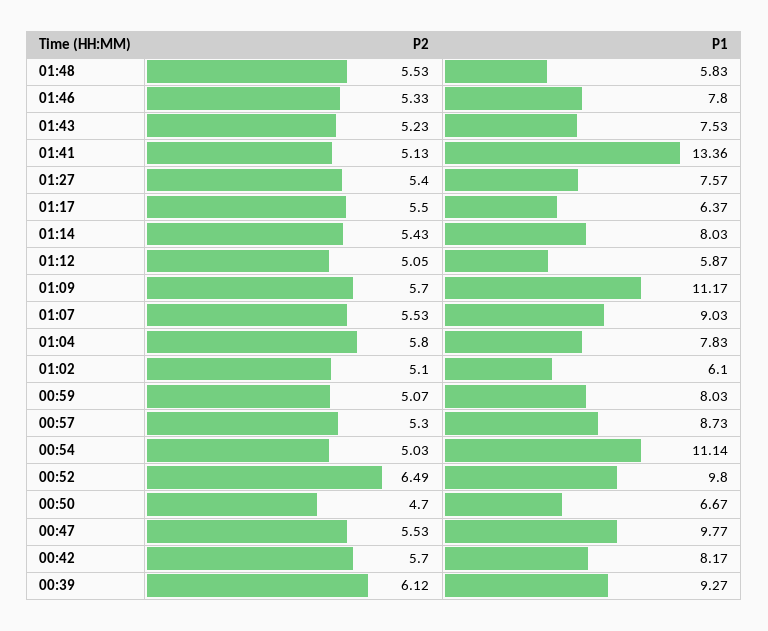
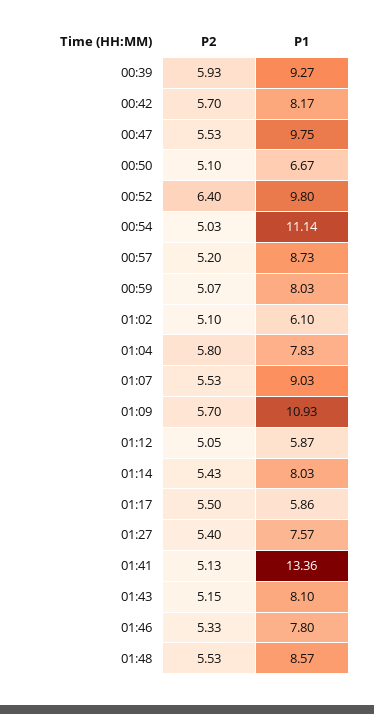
  {
    "P2": {
      "01:48": 5.53,
      "01:46": 5.33,
-     "01:43": 5.23,
+     "01:43": 5.15,
      "01:41": 5.13,
      "01:27": 5.4,
      "01:17": 5.5,
      "01:14": 5.43,
      "01:12": 5.05,
      "01:09": 5.7,
      "01:07": 5.53,
      "01:04": 5.8,
      "01:02": 5.1,
      "00:59": 5.07,
-     "00:57": 5.3,
+     "00:57": 5.2,
      "00:54": 5.03,
-     "00:52": 6.49,
+     "00:52": 6.4,
-     "00:50": 4.7,
+     "00:50": 5.1,
      "00:47": 5.53,
      "00:42": 5.7,
-     "00:39": 6.12
+     "00:39": 5.93
    },
    "P1": {
-     "01:48": 5.83,
+     "01:48": 8.57,
      "01:46": 7.8,
-     "01:43": 7.53,
+     "01:43": 8.1,
      "01:41": 13.36,
      "01:27": 7.57,
-     "01:17": 6.37,
+     "01:17": 5.86,
      "01:14": 8.03,
      "01:12": 5.87,
-     "01:09": 11.17,
+     "01:09": 10.93,
      "01:07": 9.03,
      "01:04": 7.83,
      "01:02": 6.1,
      "00:59": 8.03,
      "00:57": 8.73,
      "00:54": 11.14,
      "00:52": 9.8,
      "00:50": 6.67,
-     "00:47": 9.77,
+     "00:47": 9.75,
      "00:42": 8.17,
      "00:39": 9.27
    }
  }

